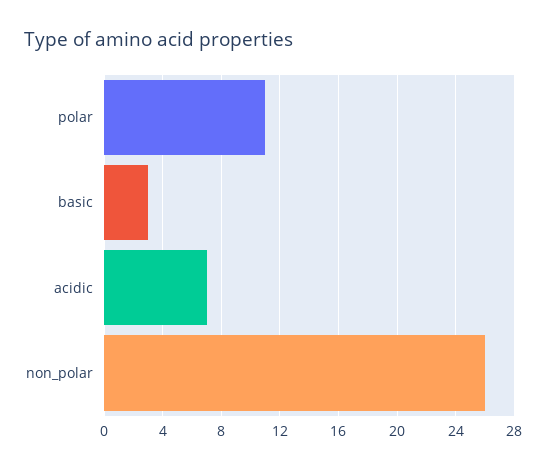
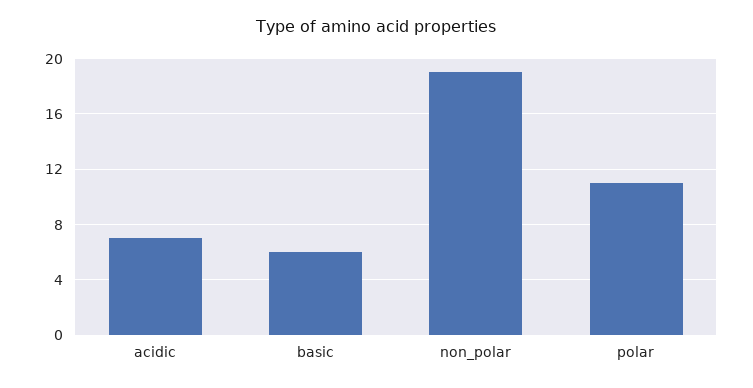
  {
    "polar": 11,
-   "basic": 3,
+   "basic": 6,
    "acidic": 7,
-   "non_polar": 26
+   "non_polar": 19
  }

